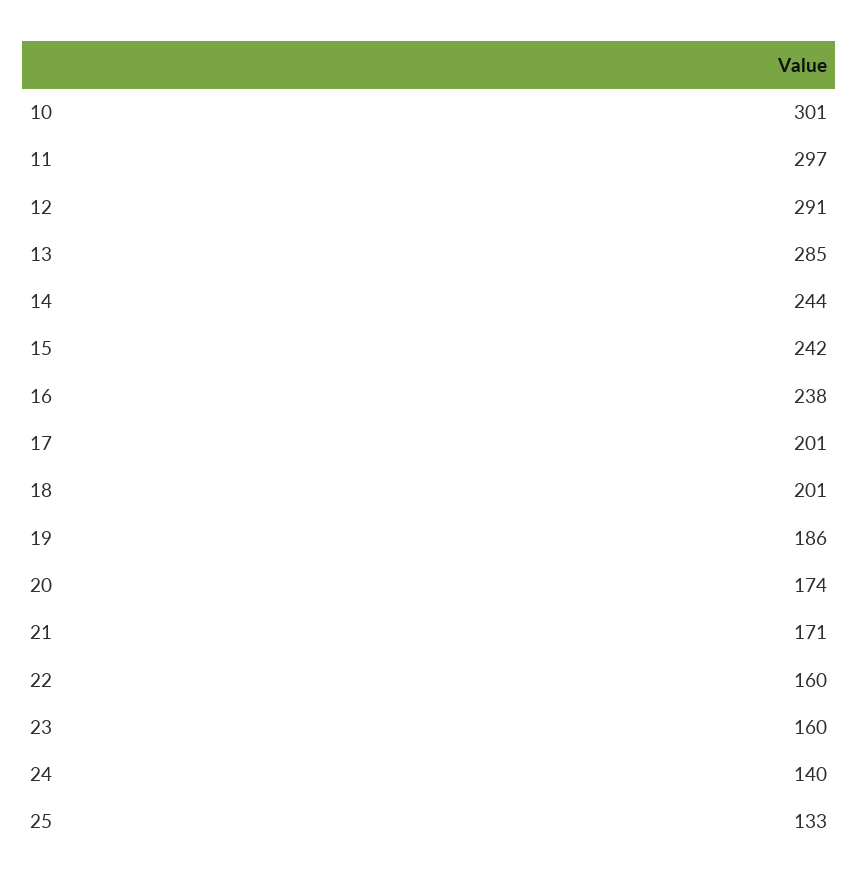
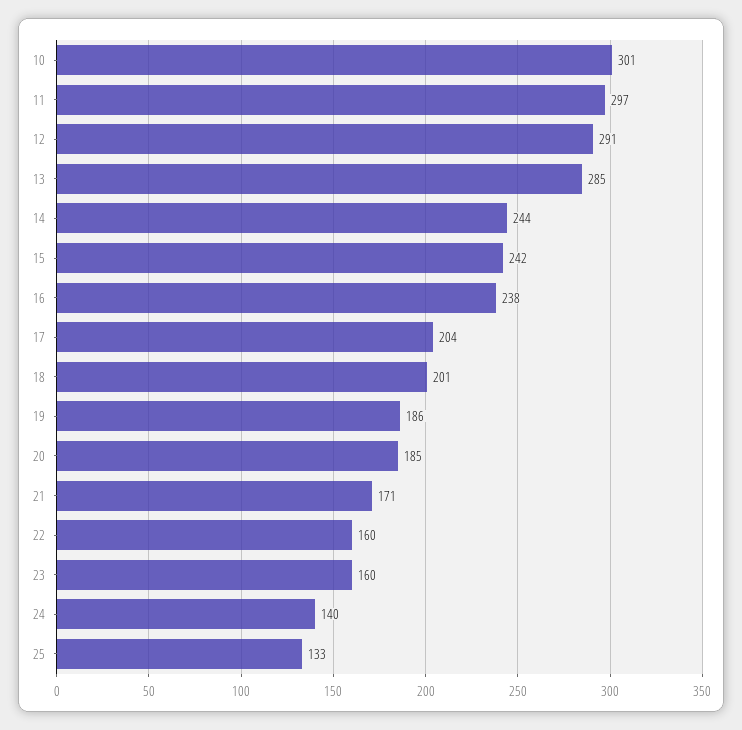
  {
    "10": 301,
    "11": 297,
    "12": 291,
    "13": 285,
    "14": 244,
    "15": 242,
    "16": 238,
-   "17": 201,
+   "17": 204,
    "18": 201,
    "19": 186,
-   "20": 174,
+   "20": 185,
    "21": 171,
    "22": 160,
    "23": 160,
    "24": 140,
    "25": 133
  }

